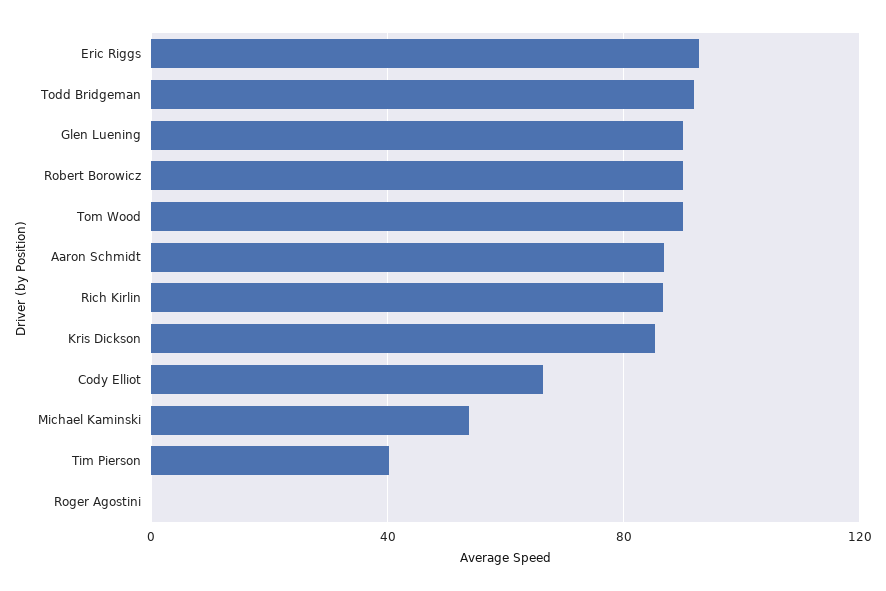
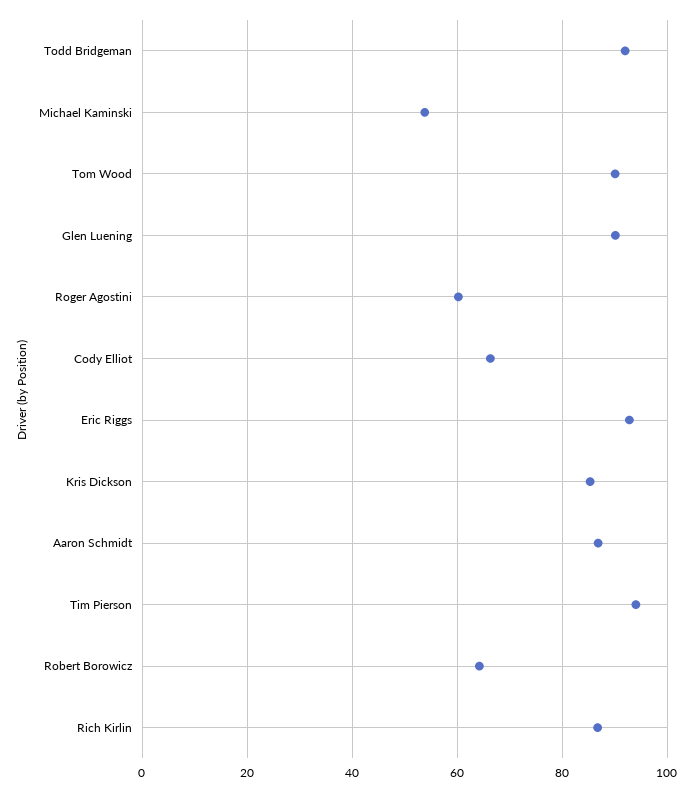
  {
    "Eric Riggs": 92,
    "Todd Bridgeman": 92,
    "Glen Luening": 90,
-   "Robert Borowicz": 90,
+   "Robert Borowicz": 64,
    "Tom Wood": 90,
    "Aaron Schmidt": 86,
    "Rich Kirlin": 86,
    "Kris Dickson": 86,
    "Cody Elliot": 66,
    "Michael Kaminski": 54,
-   "Tim Pierson": 40,
+   "Tim Pierson": 94,
-   "Roger Agostini": 0
+   "Roger Agostini": 60
  }

